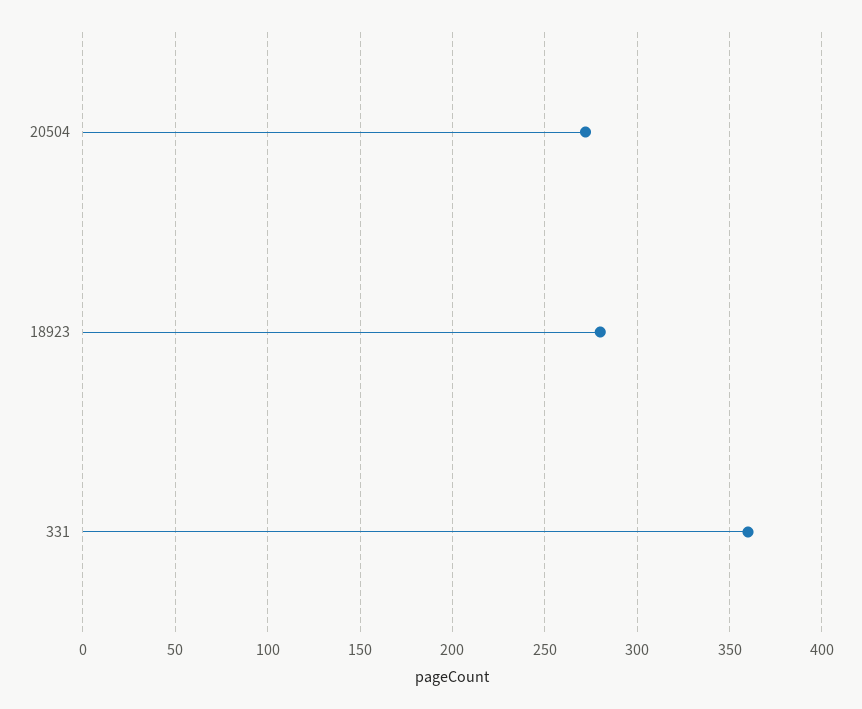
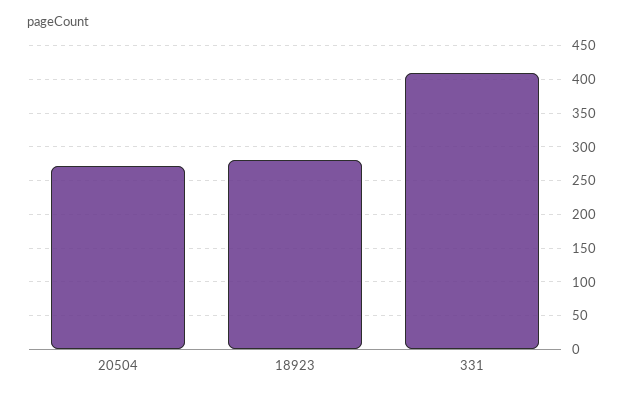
  {
    "20504": 270,
    "18923": 280,
-   "331": 360
+   "331": 410
  }

